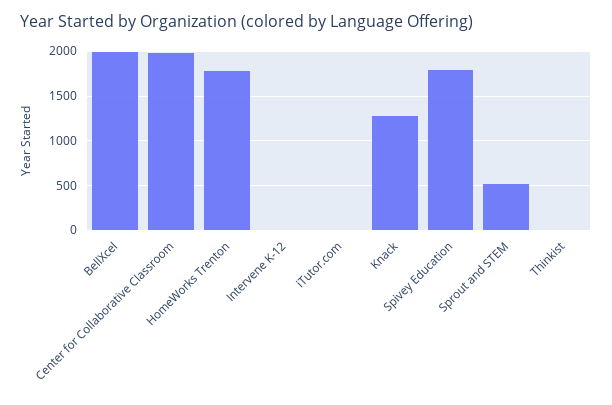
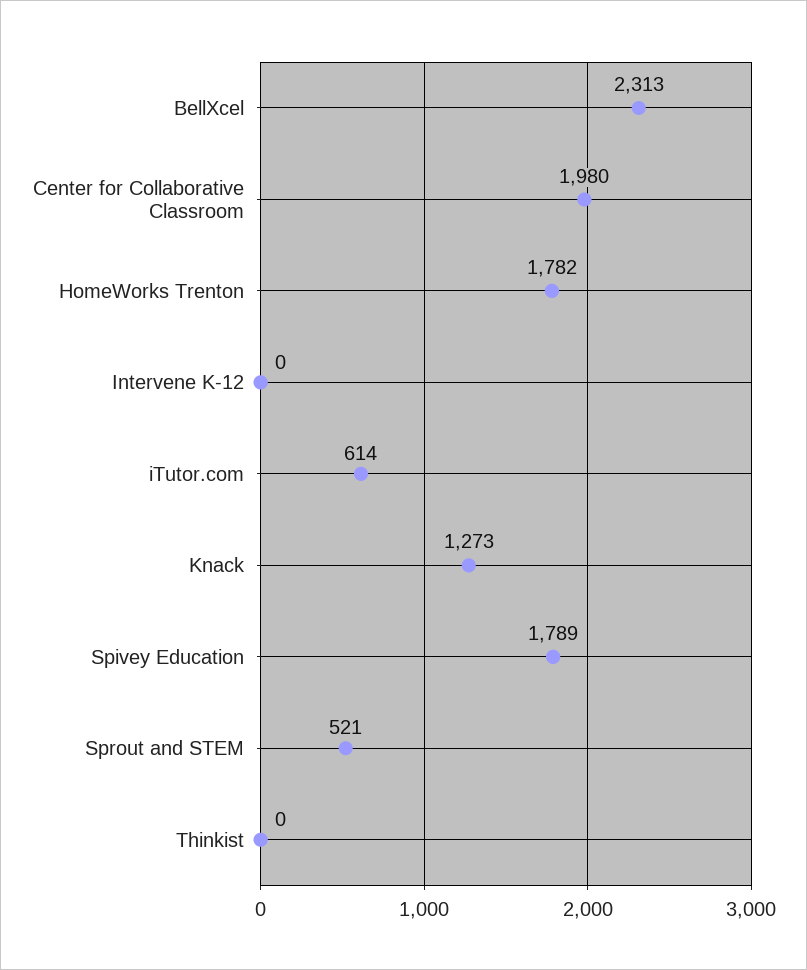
  {
-   "BellXcel": 2000,
+   "BellXcel": 2313,
    "Center for Collaborative Classroom": 1980,
    "HomeWorks Trenton": 1782,
    "Intervene K-12": 0,
-   "iTutor.com": 0,
+   "iTutor.com": 614,
    "Knack": 1273,
    "Spivey Education": 1789,
    "Sprout and STEM": 521,
    "Thinkist": 0
  }

